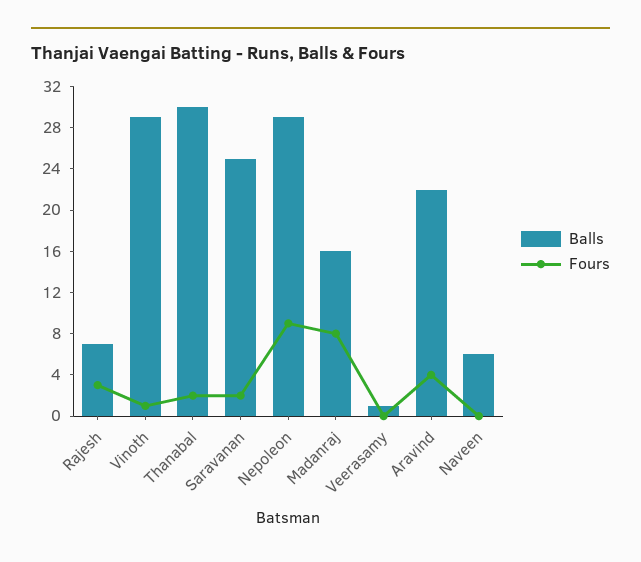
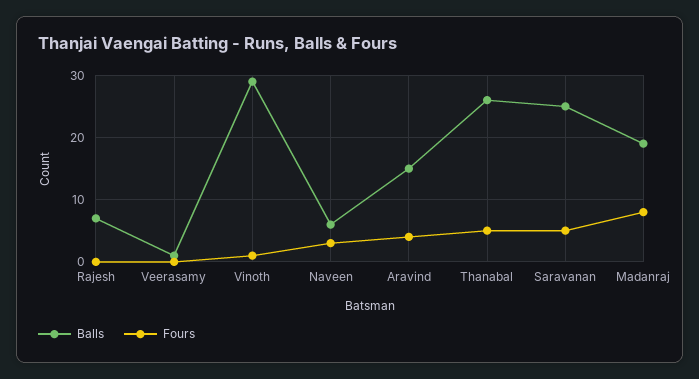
  {
    "Balls": {
      "Rajesh": 7,
      "Vinoth": 29,
-     "Thanabal": 30,
+     "Thanabal": 26,
      "Saravanan": 25,
-     "Nepoleon": 29,
-     "Madanraj": 16,
+     "Madanraj": 19,
      "Veerasamy": 1,
-     "Aravind": 22,
+     "Aravind": 15,
      "Naveen": 6
    },
    "Fours": {
-     "Rajesh": 3,
+     "Rajesh": 0,
      "Vinoth": 1,
-     "Thanabal": 2,
+     "Thanabal": 5,
-     "Saravanan": 2,
+     "Saravanan": 5,
-     "Nepoleon": 9,
      "Madanraj": 8,
      "Veerasamy": 0,
      "Aravind": 4,
-     "Naveen": 0
+     "Naveen": 3
    }
  }

